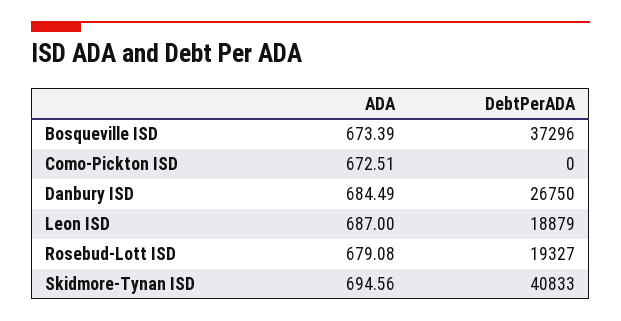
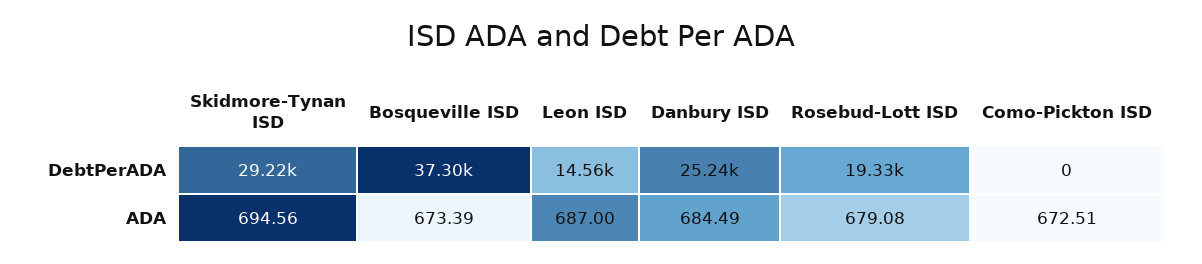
  {
    "ADA": {
      "Bosqueville ISD": 673.39,
      "Como-Pickton ISD": 672.51,
      "Danbury ISD": 684.49,
      "Leon ISD": 687,
      "Rosebud-Lott ISD": 679.08,
      "Skidmore-Tynan ISD": 694.56
    },
    "DebtPerADA": {
      "Bosqueville ISD": 37296,
      "Como-Pickton ISD": 0,
-     "Danbury ISD": 26750,
+     "Danbury ISD": 25240,
-     "Leon ISD": 18879,
+     "Leon ISD": 14560,
      "Rosebud-Lott ISD": 19327,
-     "Skidmore-Tynan ISD": 40833
+     "Skidmore-Tynan ISD": 29220
    }
  }

